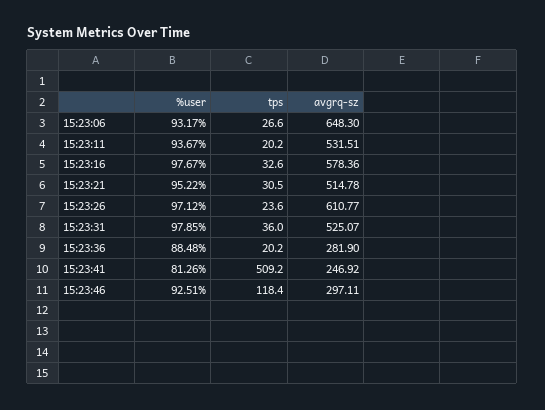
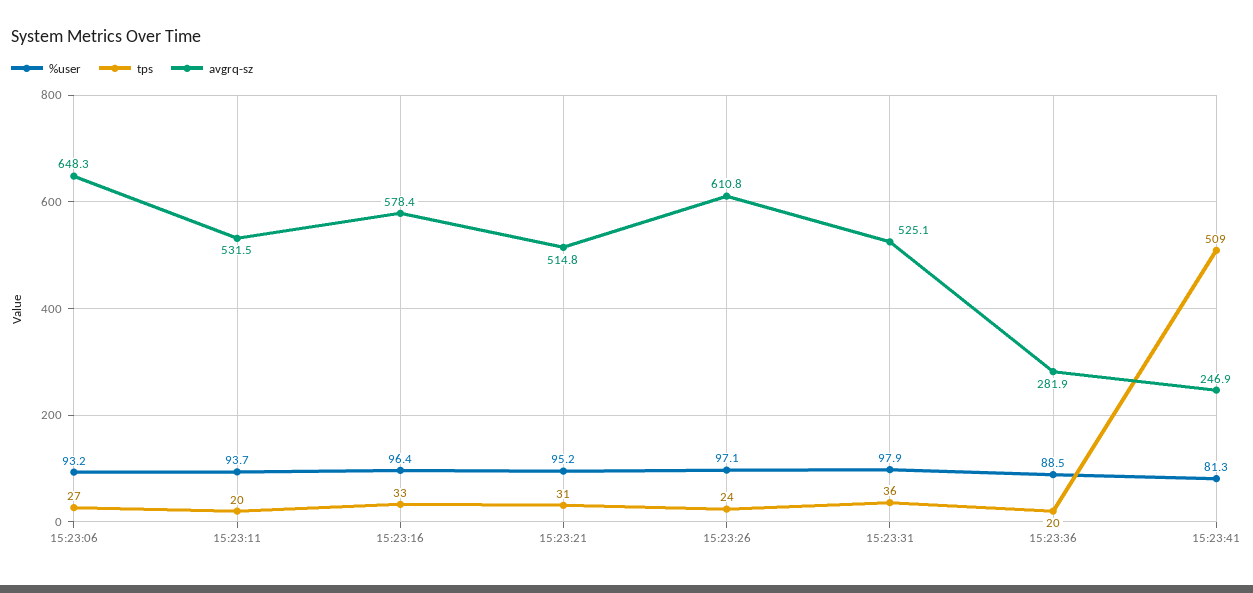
  {
    "%user": {
      "15:23:06": 93.17,
      "15:23:11": 93.67,
-     "15:23:16": 97.67,
+     "15:23:16": 96.4,
      "15:23:21": 95.22,
      "15:23:26": 97.12,
      "15:23:31": 97.85,
      "15:23:36": 88.48,
-     "15:23:41": 81.26,
+     "15:23:41": 81.26
-     "15:23:46": 92.51
    },
    "tps": {
      "15:23:06": 26.6,
      "15:23:11": 20.2,
      "15:23:16": 32.6,
      "15:23:21": 30.5,
      "15:23:26": 23.6,
      "15:23:31": 36,
      "15:23:36": 20.2,
-     "15:23:41": 509.2,
+     "15:23:41": 509.2
-     "15:23:46": 118.4
    },
    "avgrq-sz": {
      "15:23:06": 648.3,
      "15:23:11": 531.51,
      "15:23:16": 578.36,
      "15:23:21": 514.78,
      "15:23:26": 610.77,
      "15:23:31": 525.07,
      "15:23:36": 281.9,
-     "15:23:41": 246.92,
+     "15:23:41": 246.92
-     "15:23:46": 297.11
    }
  }

